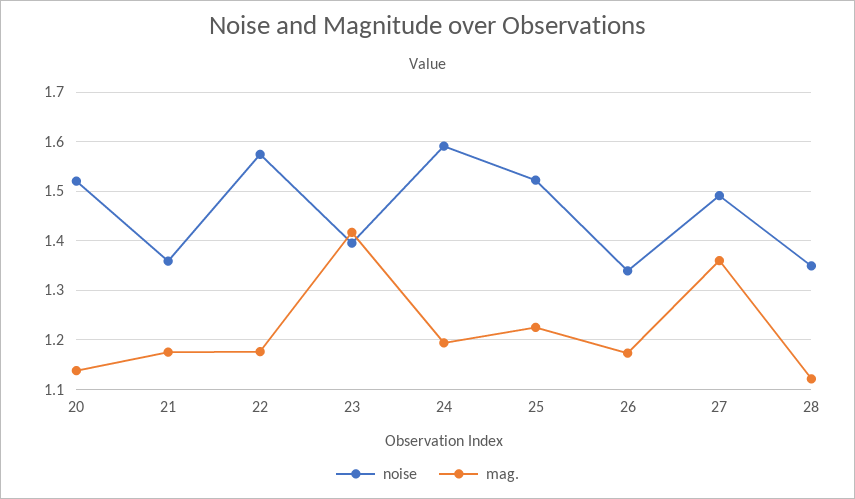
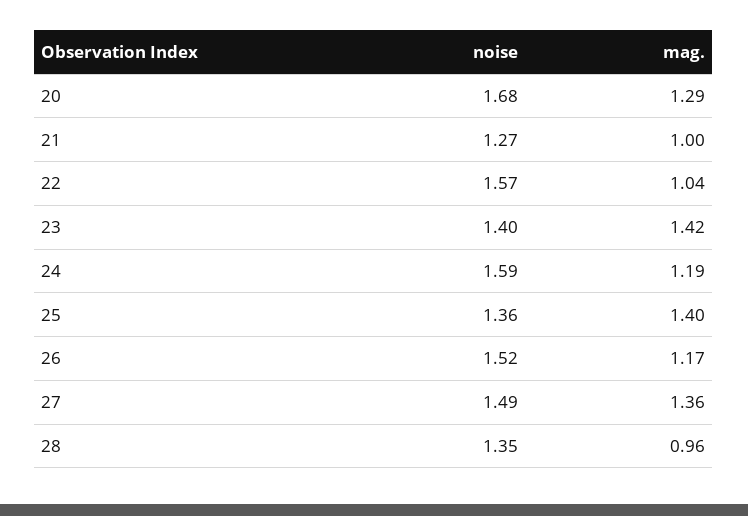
  {
    "noise": {
-     "20": 1.52,
+     "20": 1.68,
-     "21": 1.36,
+     "21": 1.27,
      "22": 1.57,
      "23": 1.4,
      "24": 1.59,
-     "25": 1.52,
+     "25": 1.36,
-     "26": 1.34,
+     "26": 1.52,
      "27": 1.49,
      "28": 1.35
    },
    "mag.": {
-     "20": 1.14,
+     "20": 1.29,
-     "21": 1.18,
+     "21": 1,
-     "22": 1.18,
+     "22": 1.04,
      "23": 1.42,
      "24": 1.19,
-     "25": 1.22,
+     "25": 1.4,
      "26": 1.17,
      "27": 1.36,
-     "28": 1.12
+     "28": 0.96
    }
  }

